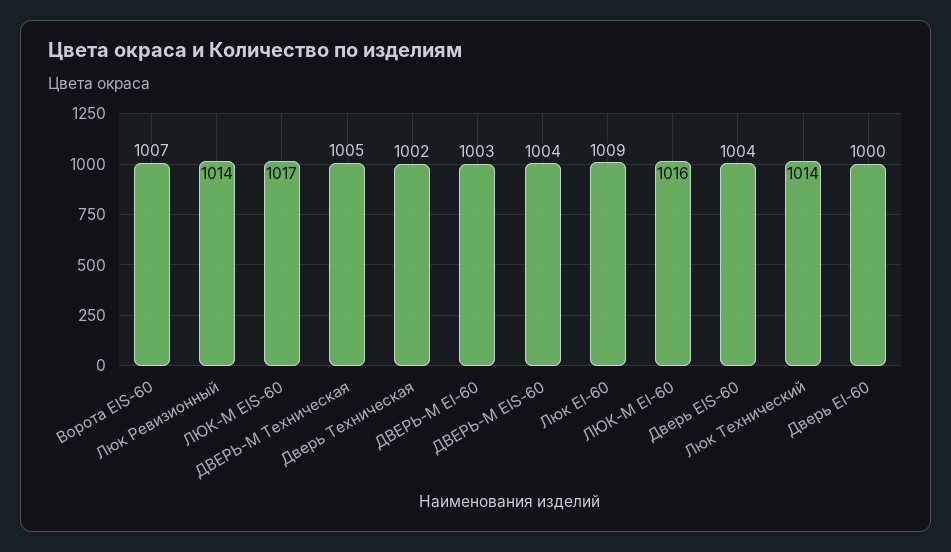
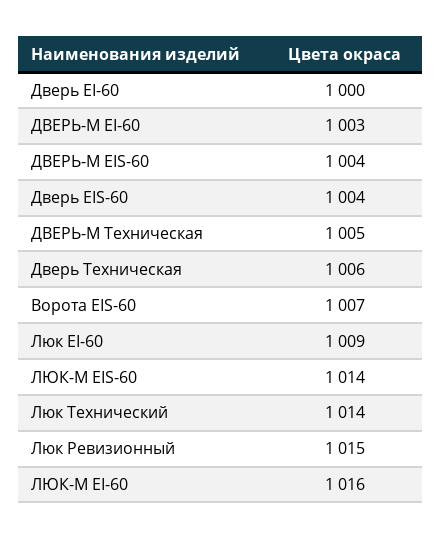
  {
    "Ворота EIS-60": 1007,
-   "Люк Ревизионный": 1014,
+   "Люк Ревизионный": 1015,
-   "ЛЮК-М EIS-60": 1017,
+   "ЛЮК-М EIS-60": 1014,
    "ДВЕРЬ-М Техническая": 1005,
-   "Дверь Техническая": 1002,
+   "Дверь Техническая": 1006,
    "ДВЕРЬ-М EI-60": 1003,
    "ДВЕРЬ-М EIS-60": 1004,
    "Люк EI-60": 1009,
    "ЛЮК-М EI-60": 1016,
    "Дверь EIS-60": 1004,
    "Люк Технический": 1014,
    "Дверь EI-60": 1000
  }

